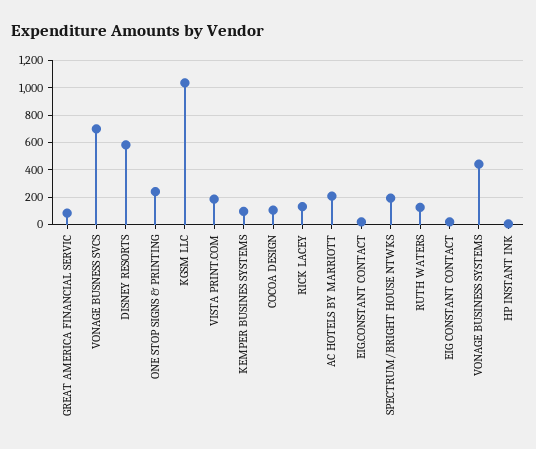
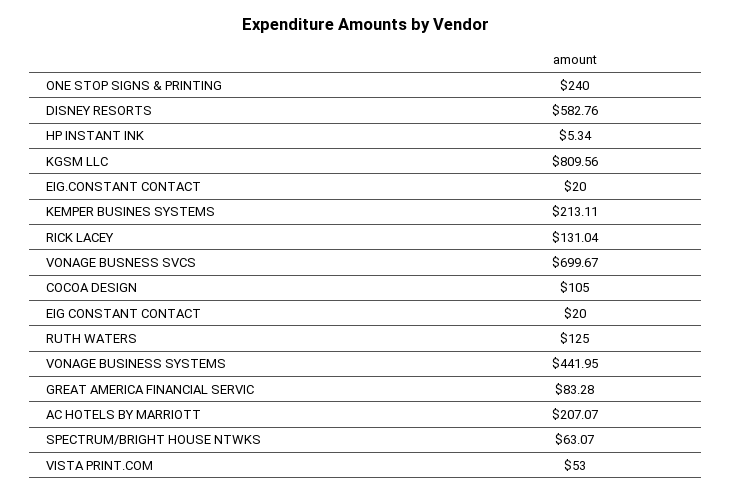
  {
    "GREAT AMERICA FINANCIAL SERVIC": 83.28,
    "VONAGE BUSNESS SVCS": 699.67,
    "DISNEY RESORTS": 582.76,
    "ONE STOP SIGNS & PRINTING": 240,
-   "KGSM LLC": 1050,
+   "KGSM LLC": 809.56,
-   "VISTA PRINT.COM": 200,
+   "VISTA PRINT.COM": 53,
-   "KEMPER BUSINES SYSTEMS": 100,
+   "KEMPER BUSINES SYSTEMS": 213.11,
    "COCOA DESIGN": 105,
    "RICK LACEY": 131.04,
    "AC HOTELS BY MARRIOTT": 207.07,
    "EIG.CONSTANT CONTACT": 20,
-   "SPECTRUM/BRIGHT HOUSE NTWKS": 200,
+   "SPECTRUM/BRIGHT HOUSE NTWKS": 63.07,
    "RUTH WATERS": 125,
    "EIG CONSTANT CONTACT": 20,
    "VONAGE BUSINESS SYSTEMS": 441.95,
    "HP INSTANT INK": 5.34
  }

